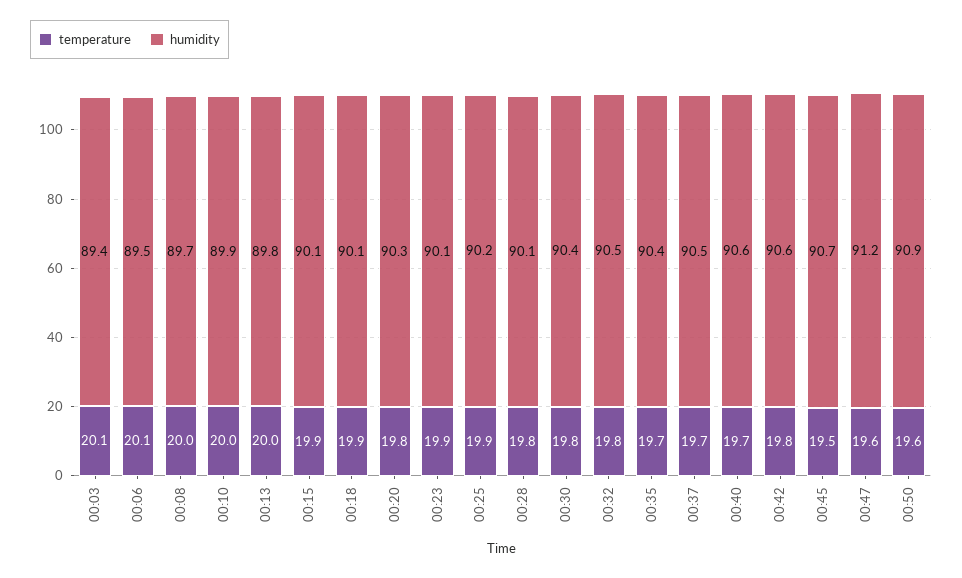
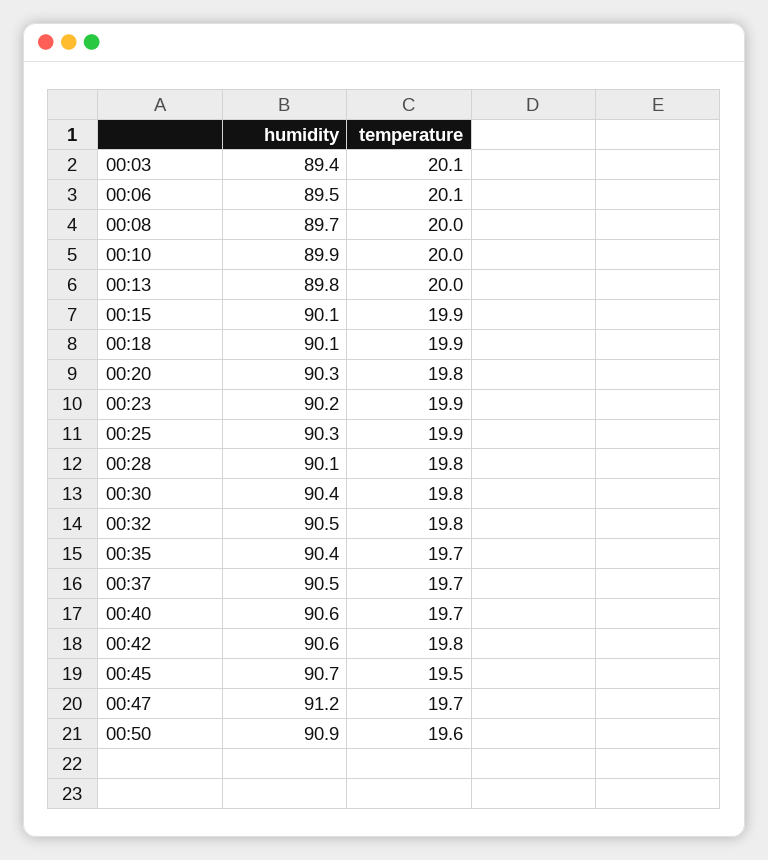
  {
    "temperature": {
      "00:03": 20.1,
      "00:06": 20.1,
      "00:08": 20,
      "00:10": 20,
      "00:13": 20,
      "00:15": 19.9,
      "00:18": 19.9,
      "00:20": 19.8,
      "00:23": 19.9,
      "00:25": 19.9,
      "00:28": 19.8,
      "00:30": 19.8,
      "00:32": 19.8,
      "00:35": 19.7,
      "00:37": 19.7,
      "00:40": 19.7,
      "00:42": 19.8,
      "00:45": 19.5,
-     "00:47": 19.6,
+     "00:47": 19.7,
      "00:50": 19.6
    },
    "humidity": {
      "00:03": 89.4,
      "00:06": 89.5,
      "00:08": 89.7,
      "00:10": 89.9,
      "00:13": 89.8,
      "00:15": 90.1,
      "00:18": 90.1,
      "00:20": 90.3,
-     "00:23": 90.1,
+     "00:23": 90.2,
-     "00:25": 90.2,
+     "00:25": 90.3,
      "00:28": 90.1,
      "00:30": 90.4,
      "00:32": 90.5,
      "00:35": 90.4,
      "00:37": 90.5,
      "00:40": 90.6,
      "00:42": 90.6,
      "00:45": 90.7,
      "00:47": 91.2,
      "00:50": 90.9
    }
  }

